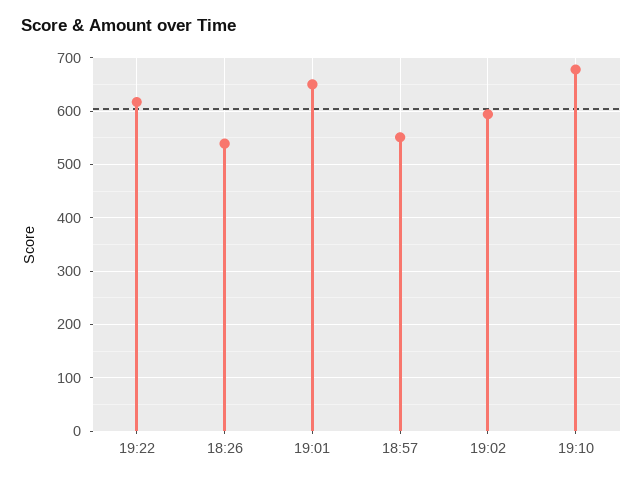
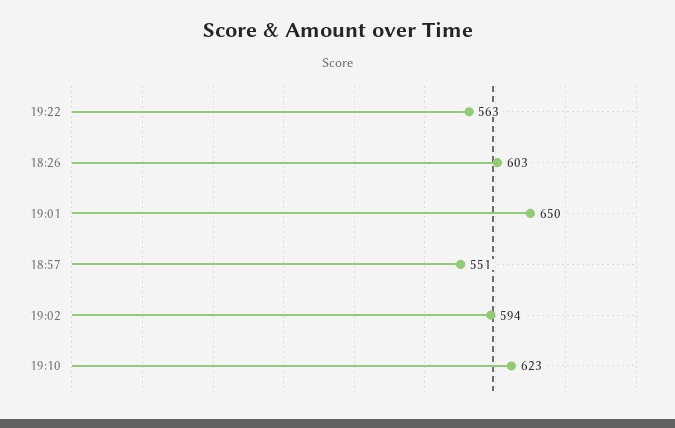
  {
-   "19:22": 620,
+   "19:22": 563,
-   "18:26": 540,
+   "18:26": 603,
    "19:01": 650,
    "18:57": 551,
    "19:02": 594,
-   "19:10": 680
+   "19:10": 623
  }

